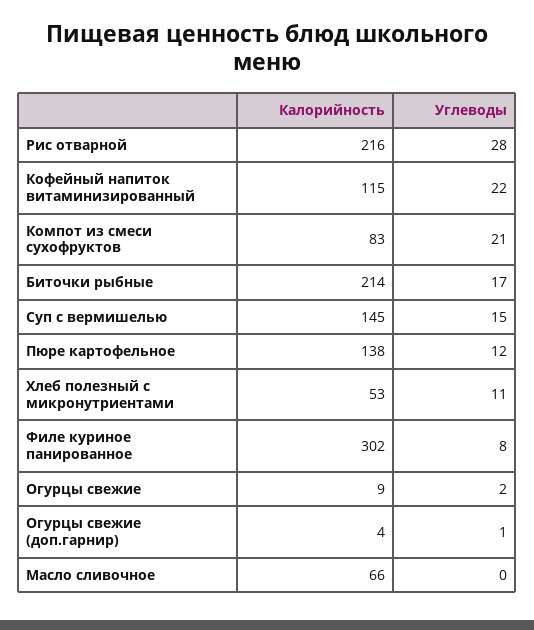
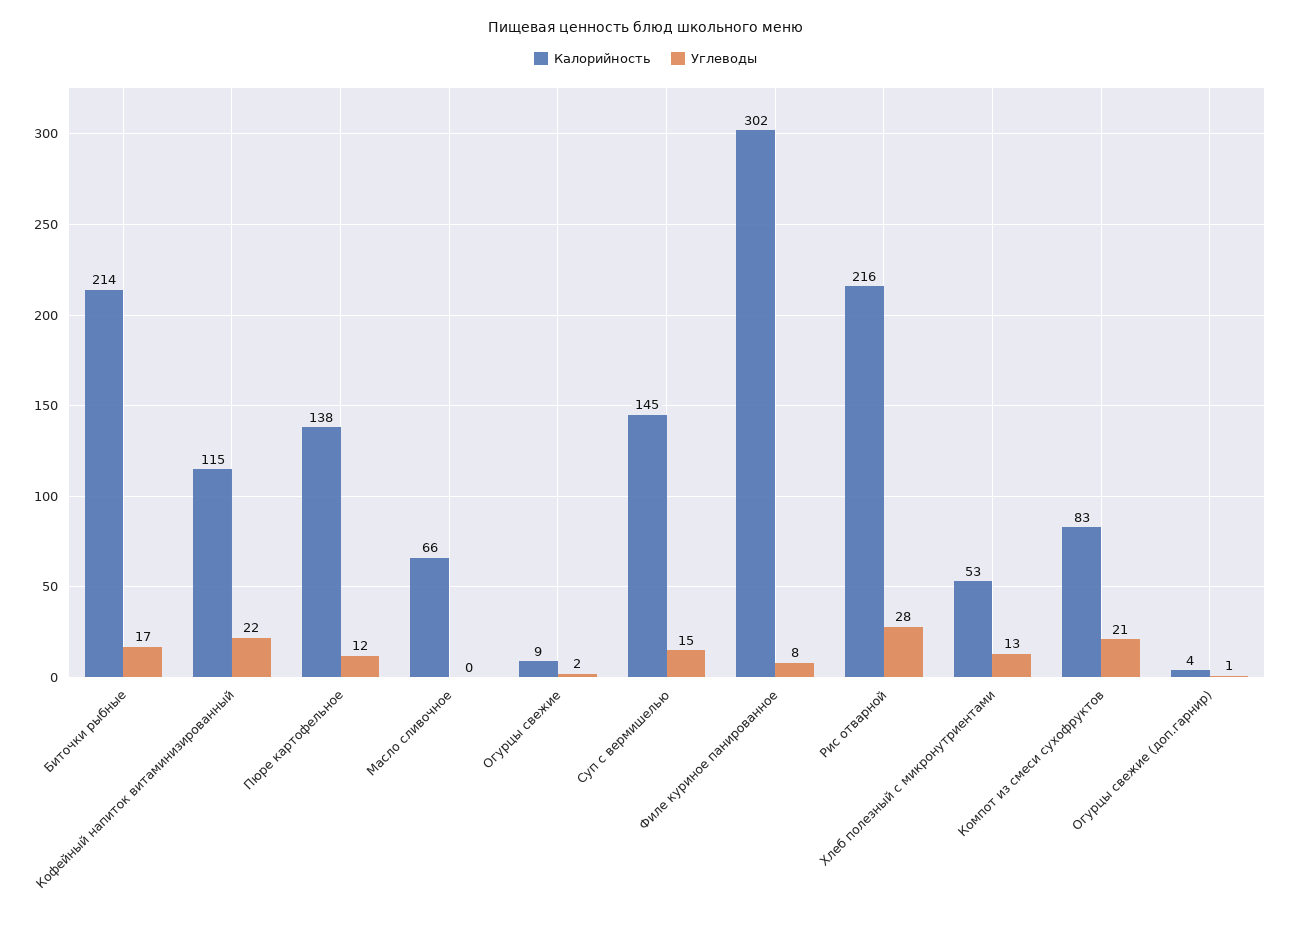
  {
    "Калорийность": {
      "Рис отварной": 216,
      "Кофейный напиток витаминизированный": 115,
      "Компот из смеси сухофруктов": 83,
      "Биточки рыбные": 214,
      "Суп с вермишелью": 145,
      "Пюре картофельное": 138,
      "Хлеб полезный с микронутриентами": 53,
      "Филе куриное панированное": 302,
      "Огурцы свежие": 9,
      "Огурцы свежие (доп.гарнир)": 4,
      "Масло сливочное": 66
    },
    "Углеводы": {
      "Рис отварной": 28,
      "Кофейный напиток витаминизированный": 22,
      "Компот из смеси сухофруктов": 21,
      "Биточки рыбные": 17,
      "Суп с вермишелью": 15,
      "Пюре картофельное": 12,
-     "Хлеб полезный с микронутриентами": 11,
+     "Хлеб полезный с микронутриентами": 13,
      "Филе куриное панированное": 8,
      "Огурцы свежие": 2,
      "Огурцы свежие (доп.гарнир)": 1,
      "Масло сливочное": 0
    }
  }

